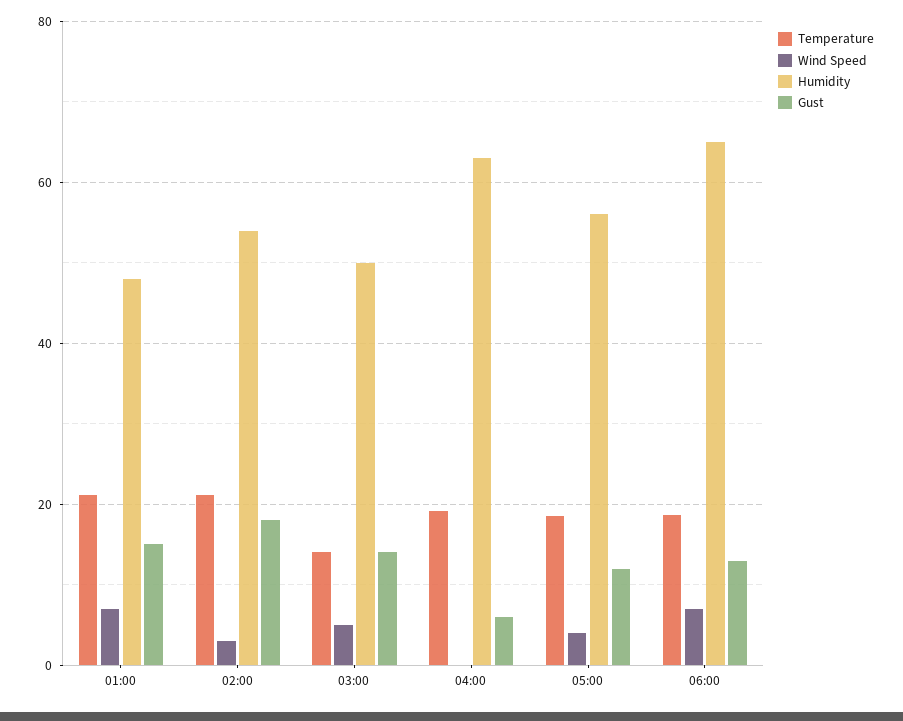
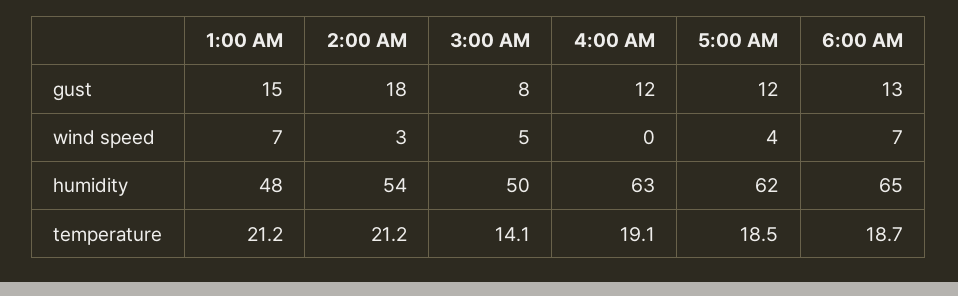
  {
    "Temperature": {
      "01:00": 21.2,
      "02:00": 21.2,
      "03:00": 14.1,
      "04:00": 19.1,
      "05:00": 18.5,
      "06:00": 18.7
    },
    "Wind Speed": {
      "01:00": 7,
      "02:00": 3,
      "03:00": 5,
      "04:00": 0,
      "05:00": 4,
      "06:00": 7
    },
    "Humidity": {
      "01:00": 48,
      "02:00": 54,
      "03:00": 50,
      "04:00": 63,
-     "05:00": 56,
+     "05:00": 62,
      "06:00": 65
    },
    "Gust": {
      "01:00": 15,
      "02:00": 18,
-     "03:00": 14,
+     "03:00": 8,
-     "04:00": 6,
+     "04:00": 12,
      "05:00": 12,
      "06:00": 13
    }
  }

